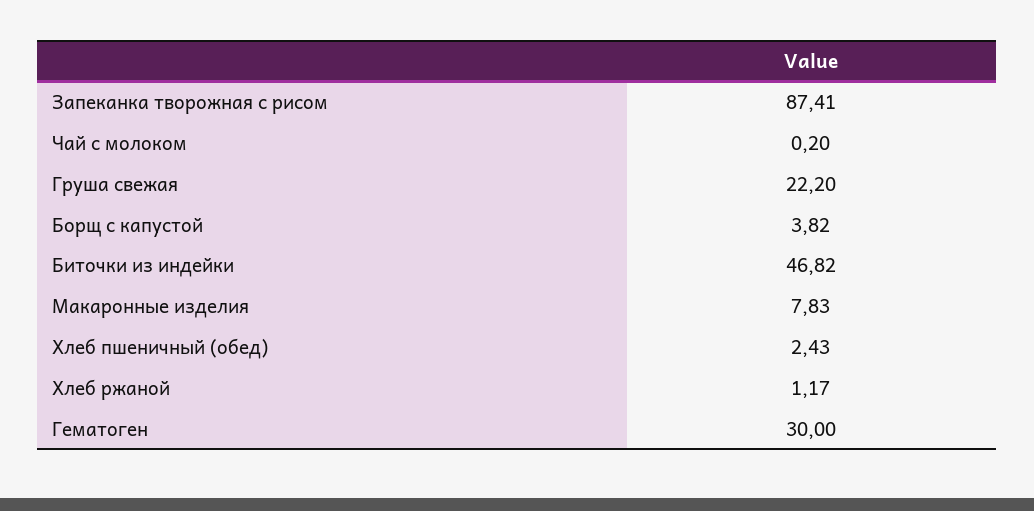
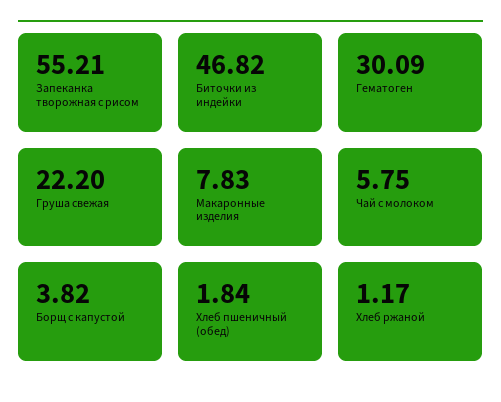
  {
-   "Запеканка творожная с рисом": 87.41,
+   "Запеканка творожная с рисом": 55.21,
-   "Чай с молоком": 0.2,
+   "Чай с молоком": 5.75,
    "Груша свежая": 22.2,
    "Борщ с капустой": 3.82,
    "Биточки из индейки": 46.82,
    "Макаронные изделия": 7.83,
-   "Хлеб пшеничный (обед)": 2.43,
+   "Хлеб пшеничный (обед)": 1.84,
    "Хлеб ржаной": 1.17,
-   "Гематоген": 30
+   "Гематоген": 30.09
  }

